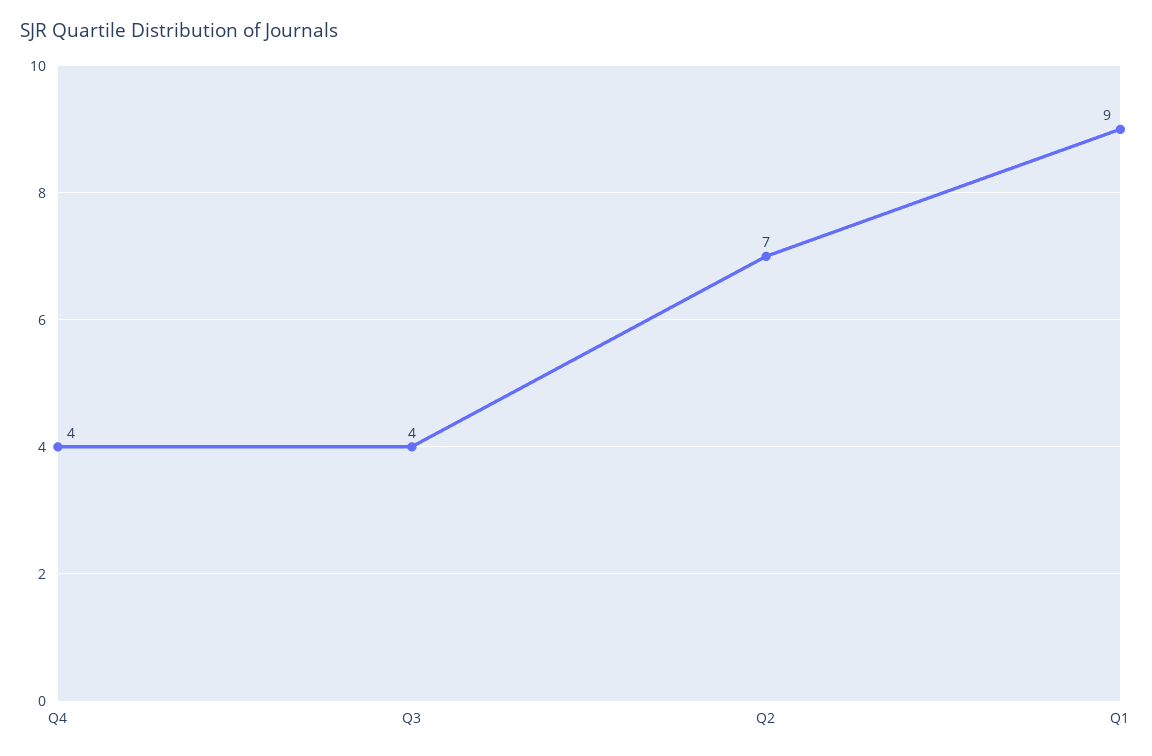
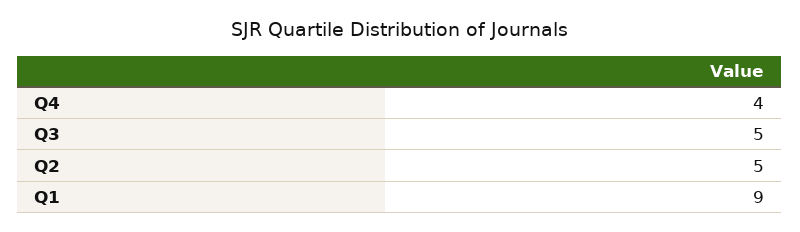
  {
    "Q4": 4,
-   "Q3": 4,
+   "Q3": 5,
-   "Q2": 7,
+   "Q2": 5,
    "Q1": 9
  }

